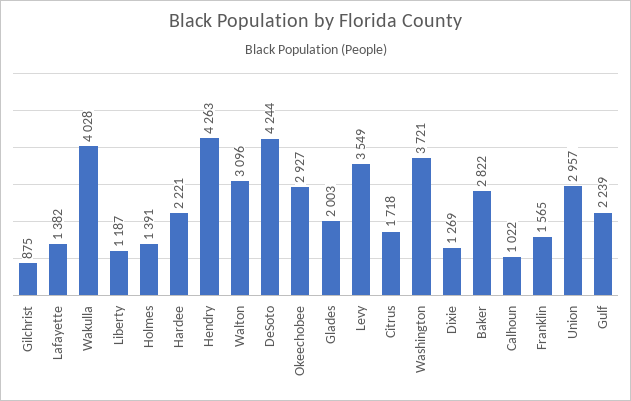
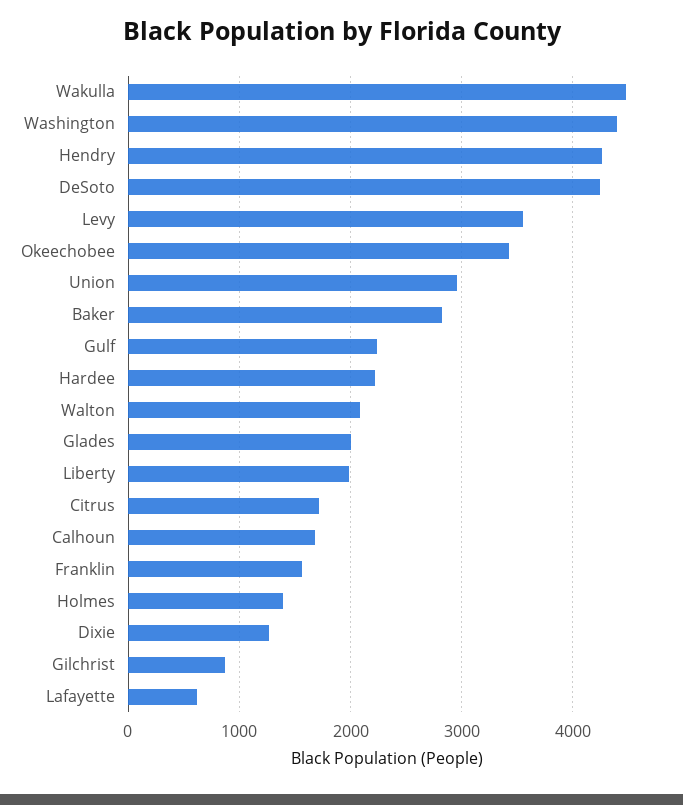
  {
    "Gilchrist": 875,
-   "Lafayette": 1382,
+   "Lafayette": 600,
-   "Wakulla": 4028,
+   "Wakulla": 4500,
-   "Liberty": 1187,
+   "Liberty": 2000,
    "Holmes": 1391,
    "Hardee": 2221,
    "Hendry": 4263,
-   "Walton": 3096,
+   "Walton": 2100,
    "DeSoto": 4244,
-   "Okeechobee": 2927,
+   "Okeechobee": 3400,
    "Glades": 2003,
    "Levy": 3549,
    "Citrus": 1718,
-   "Washington": 3721,
+   "Washington": 4400,
    "Dixie": 1269,
    "Baker": 2822,
-   "Calhoun": 1022,
+   "Calhoun": 1700,
    "Franklin": 1565,
    "Union": 2957,
    "Gulf": 2239
  }

